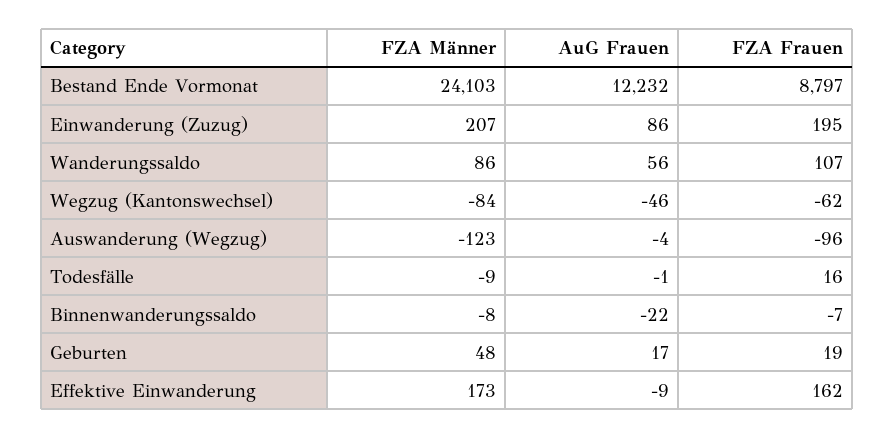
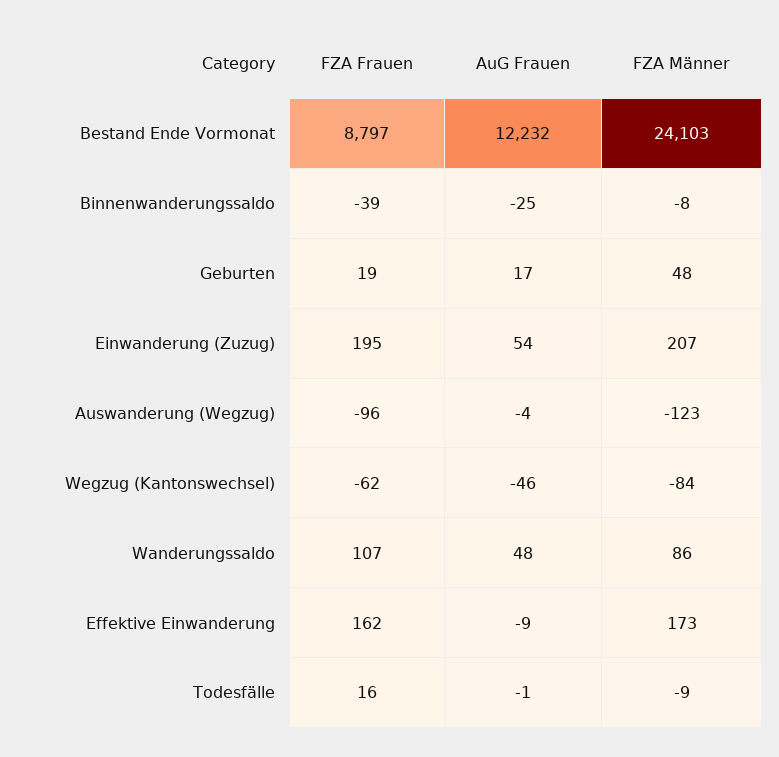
  {
    "FZA Männer": {
      "Bestand Ende Vormonat": 24103,
      "Einwanderung (Zuzug)": 207,
      "Wanderungssaldo": 86,
      "Wegzug (Kantonswechsel)": -84,
      "Auswanderung (Wegzug)": -123,
      "Todesfälle": -9,
      "Binnenwanderungssaldo": -8,
      "Geburten": 48,
      "Effektive Einwanderung": 173
    },
    "AuG Frauen": {
      "Bestand Ende Vormonat": 12232,
-     "Einwanderung (Zuzug)": 86,
+     "Einwanderung (Zuzug)": 54,
-     "Wanderungssaldo": 56,
+     "Wanderungssaldo": 48,
      "Wegzug (Kantonswechsel)": -46,
      "Auswanderung (Wegzug)": -4,
      "Todesfälle": -1,
-     "Binnenwanderungssaldo": -22,
+     "Binnenwanderungssaldo": -25,
      "Geburten": 17,
      "Effektive Einwanderung": -9
    },
    "FZA Frauen": {
      "Bestand Ende Vormonat": 8797,
      "Einwanderung (Zuzug)": 195,
      "Wanderungssaldo": 107,
      "Wegzug (Kantonswechsel)": -62,
      "Auswanderung (Wegzug)": -96,
      "Todesfälle": 16,
-     "Binnenwanderungssaldo": -7,
+     "Binnenwanderungssaldo": -39,
      "Geburten": 19,
      "Effektive Einwanderung": 162
    }
  }

